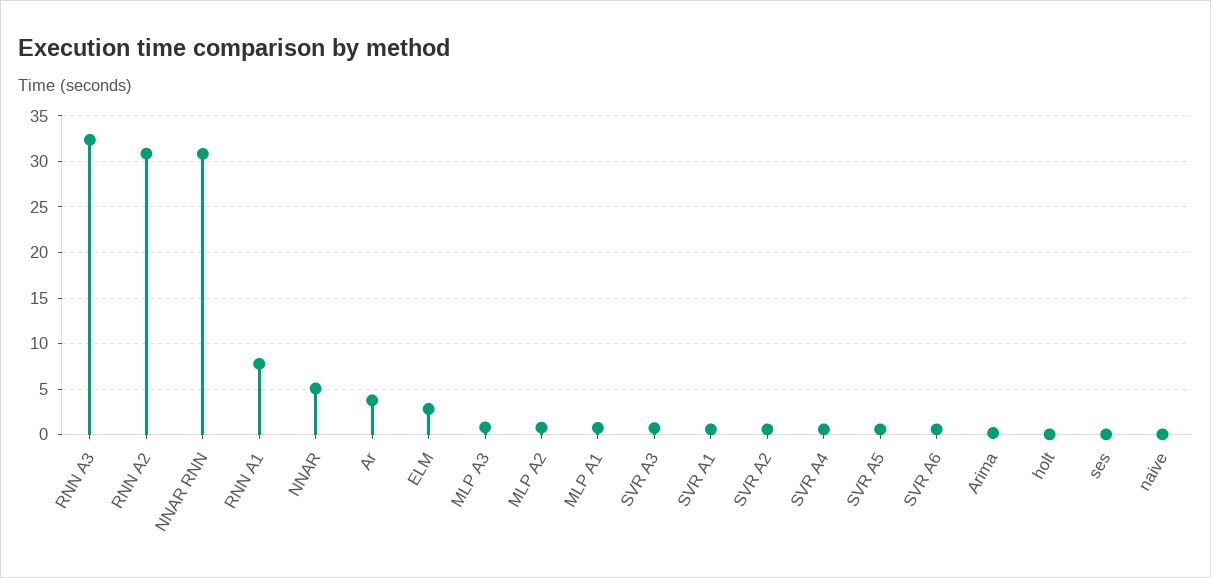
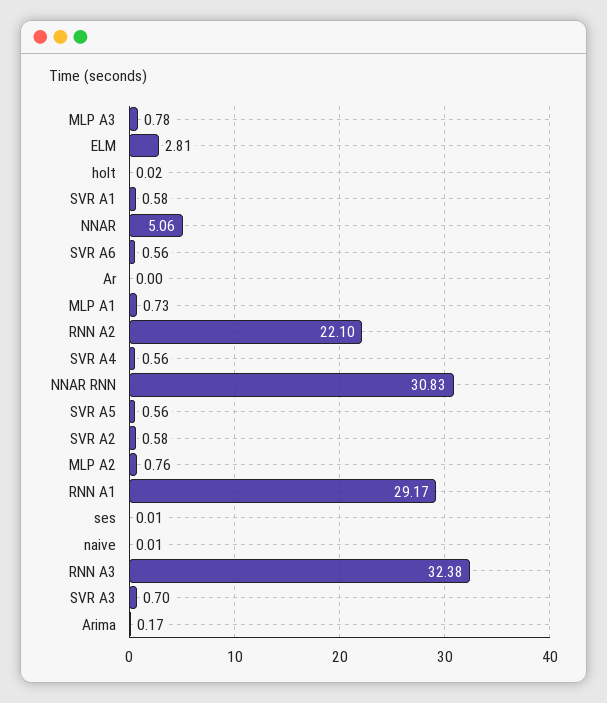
  {
    "RNN A3": 32.38,
-   "RNN A2": 31,
+   "RNN A2": 22.1,
    "NNAR RNN": 30.83,
-   "RNN A1": 8,
+   "RNN A1": 29.17,
    "NNAR": 5.06,
-   "Ar": 4,
+   "Ar": 0,
    "ELM": 2.81,
    "MLP A3": 0.78,
    "MLP A2": 0.76,
    "MLP A1": 0.73,
    "SVR A3": 0.7,
    "SVR A1": 0.58,
    "SVR A2": 0.58,
    "SVR A4": 0.56,
    "SVR A5": 0.56,
    "SVR A6": 0.56,
    "Arima": 0.17,
    "holt": 0.02,
    "ses": 0.01,
    "naive": 0.01
  }

